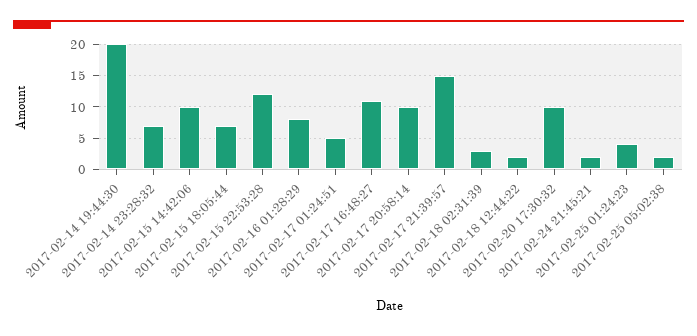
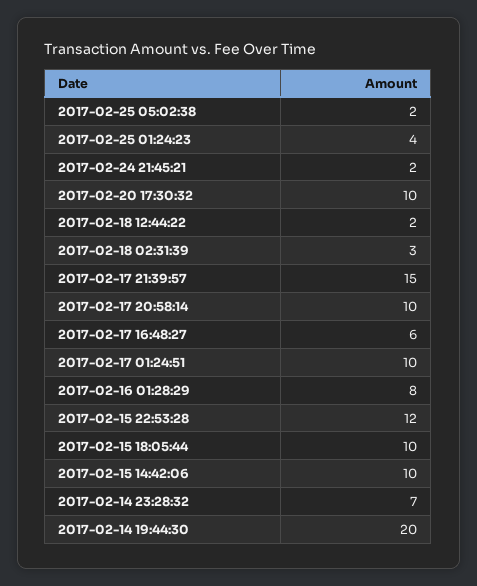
  {
    "2017-02-14 19:44:30": 20,
    "2017-02-14 23:28:32": 7,
    "2017-02-15 14:42:06": 10,
-   "2017-02-15 18:05:44": 7,
+   "2017-02-15 18:05:44": 10,
    "2017-02-15 22:53:28": 12,
    "2017-02-16 01:28:29": 8,
-   "2017-02-17 01:24:51": 5,
+   "2017-02-17 01:24:51": 10,
-   "2017-02-17 16:48:27": 11,
+   "2017-02-17 16:48:27": 6,
    "2017-02-17 20:58:14": 10,
    "2017-02-17 21:39:57": 15,
    "2017-02-18 02:31:39": 3,
    "2017-02-18 12:44:22": 2,
    "2017-02-20 17:30:32": 10,
    "2017-02-24 21:45:21": 2,
    "2017-02-25 01:24:23": 4,
    "2017-02-25 05:02:38": 2
  }

